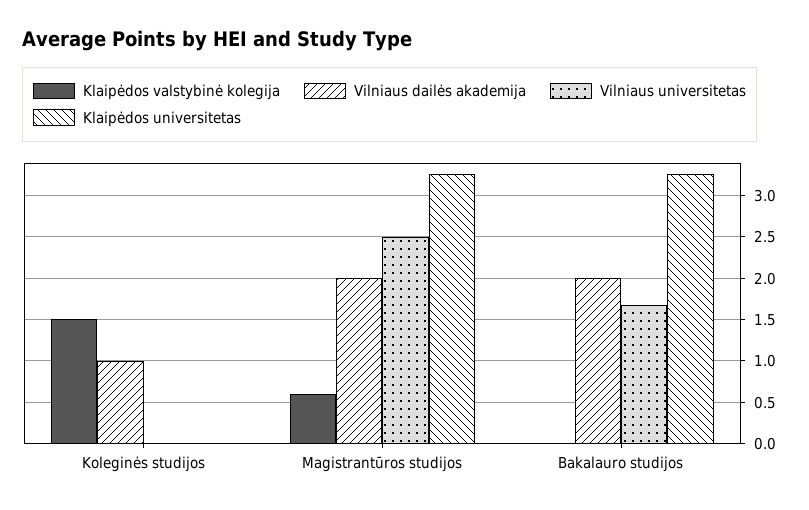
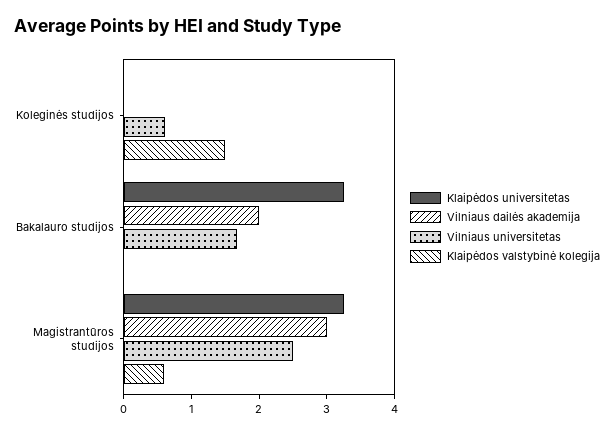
  {
    "Klaipėdos valstybinė kolegija": {
      "Koleginės studijos": 1.5,
      "Magistrantūros studijos": 0.6,
      "Bakalauro studijos": 0
    },
    "Vilniaus dailės akademija": {
-     "Koleginės studijos": 1,
+     "Koleginės studijos": 0,
-     "Magistrantūros studijos": 2,
+     "Magistrantūros studijos": 3,
      "Bakalauro studijos": 2
    },
    "Vilniaus universitetas": {
-     "Koleginės studijos": 0,
+     "Koleginės studijos": 0.6,
      "Magistrantūros studijos": 2.5,
      "Bakalauro studijos": 1.7
    },
    "Klaipėdos universitetas": {
      "Koleginės studijos": 0,
      "Magistrantūros studijos": 3.3,
      "Bakalauro studijos": 3.3
    }
  }

